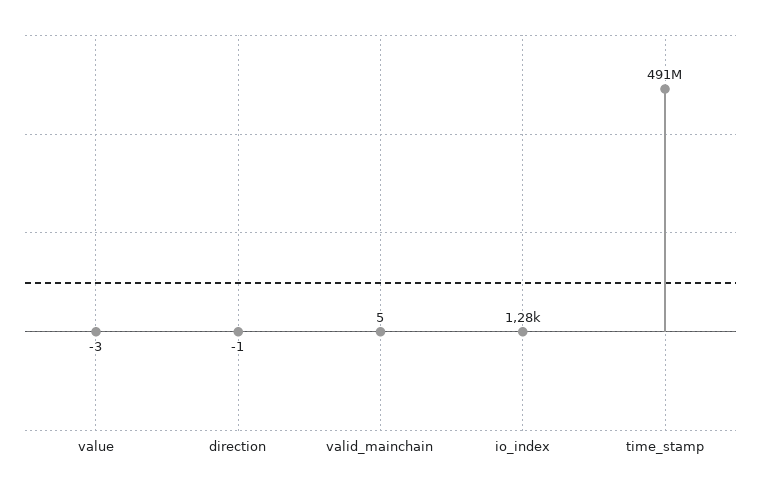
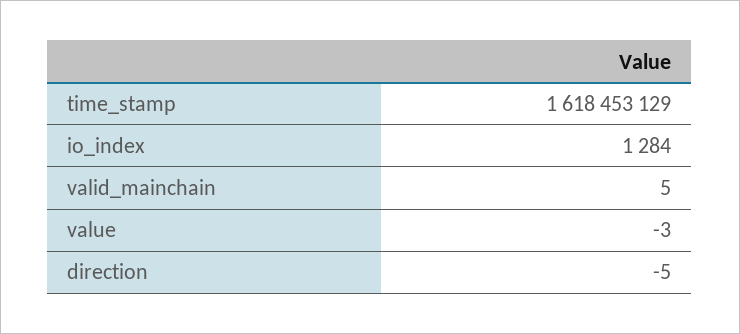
  {
    "value": -3,
-   "direction": -1,
+   "direction": -5,
    "valid_mainchain": 5,
    "io_index": 1284,
-   "time_stamp": 491000000
+   "time_stamp": 1618453129
  }

